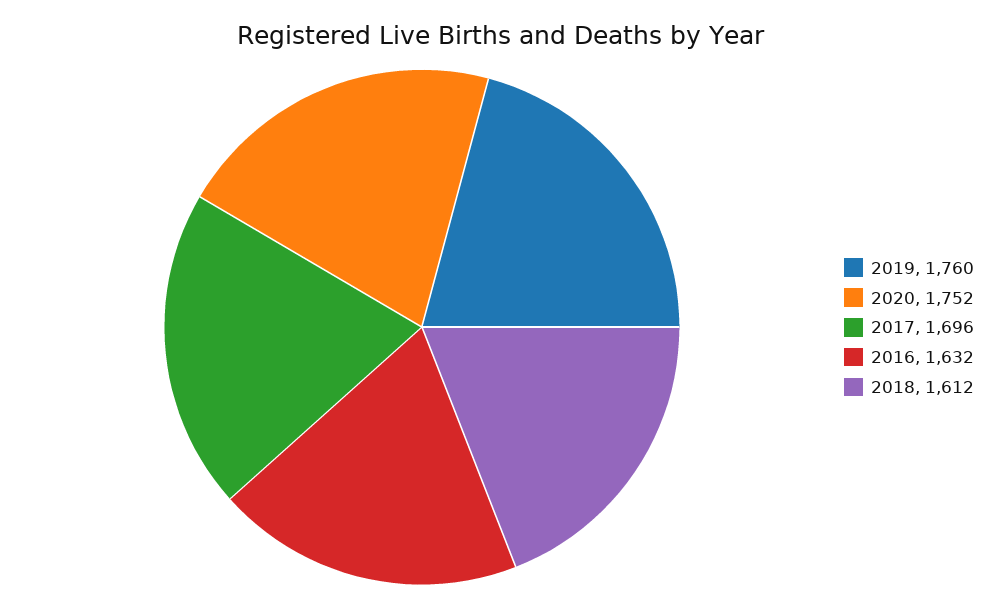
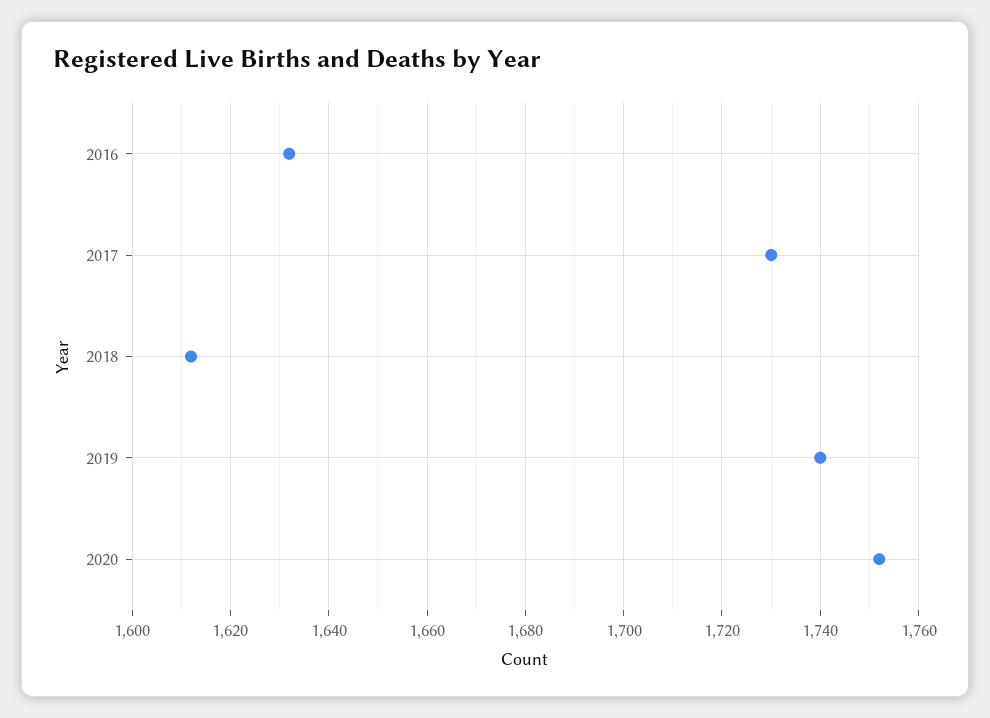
  {
-   "2019": 1760,
+   "2019": 1740,
    "2020": 1752,
-   "2017": 1696,
+   "2017": 1730,
    "2016": 1632,
    "2018": 1612
  }

